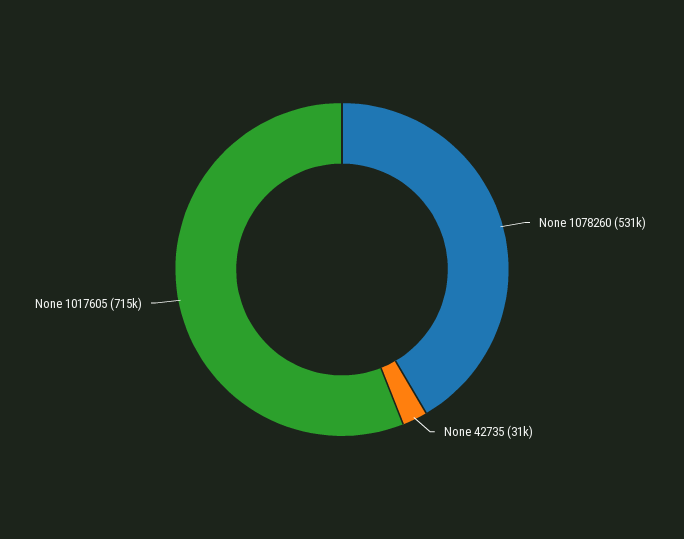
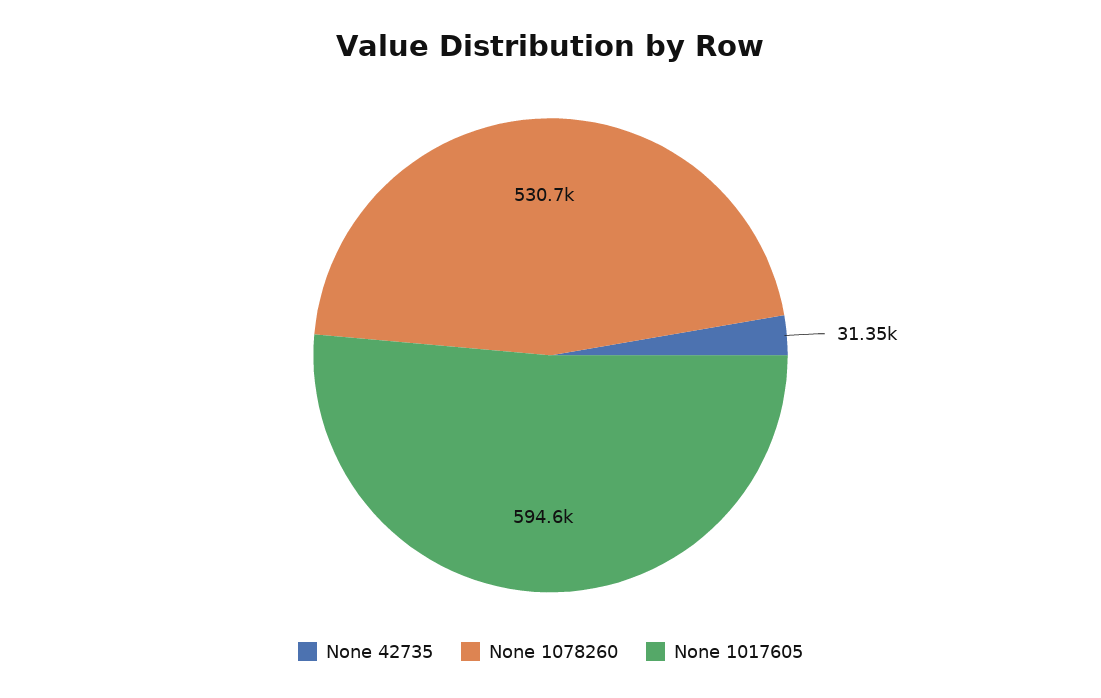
  {
    "None 1078260": 530700,
    "None 42735": 31350,
-   "None 1017605": 715000
+   "None 1017605": 594600
  }

